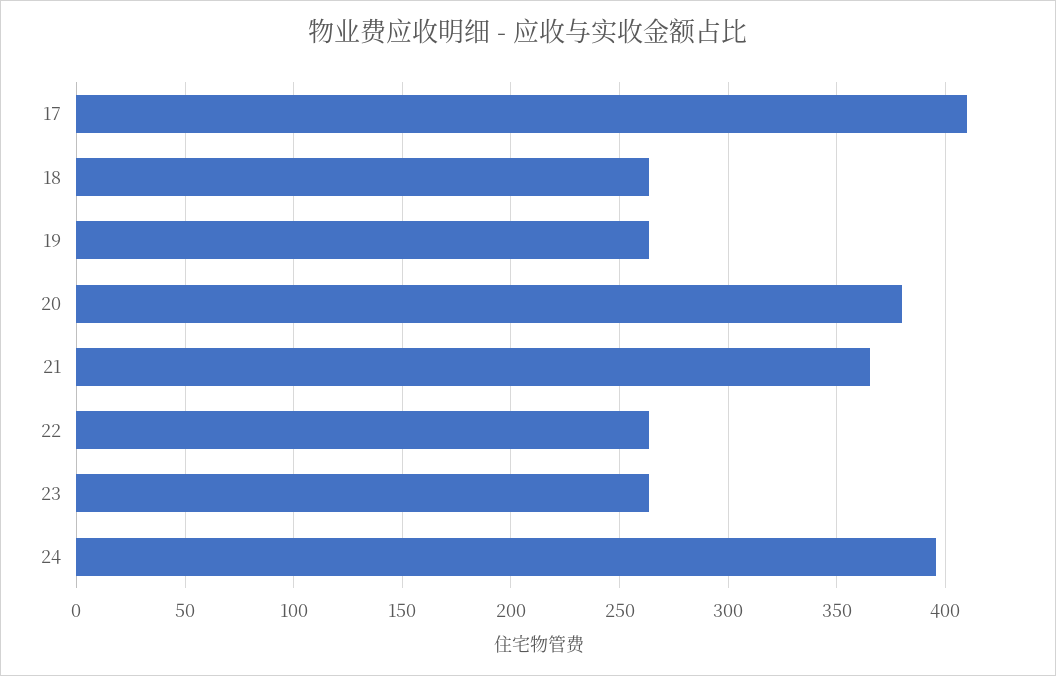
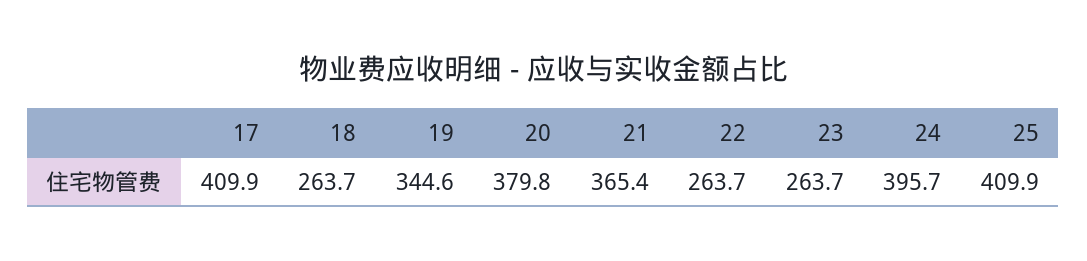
  {
    "17": 409.9,
    "18": 263.7,
-   "19": 265,
+   "19": 344.6,
    "20": 379.8,
    "21": 365.4,
    "22": 263.7,
    "23": 263.7,
-   "24": 395.7
+   "24": 395.7,
+   "25": 409.9
  }

